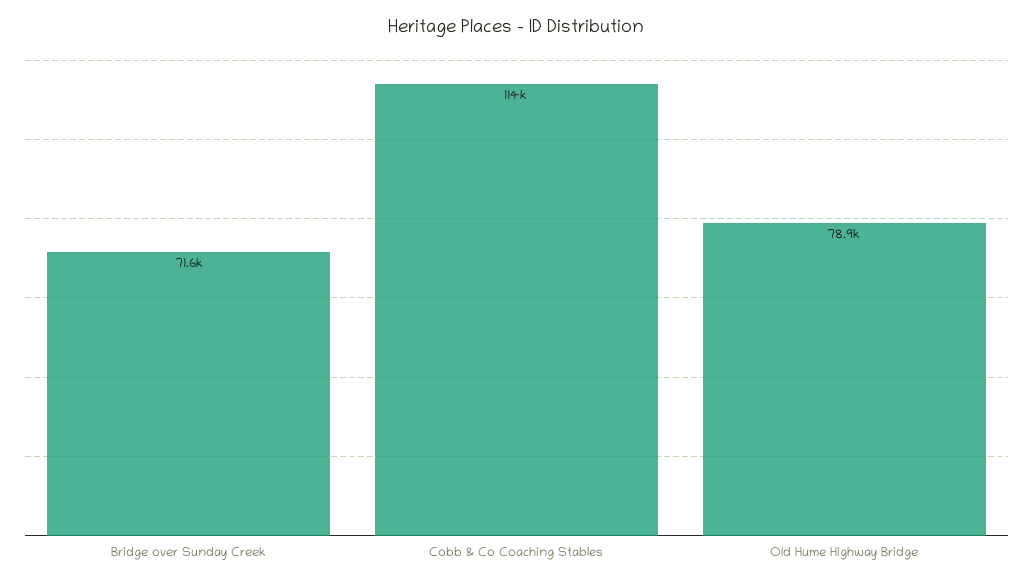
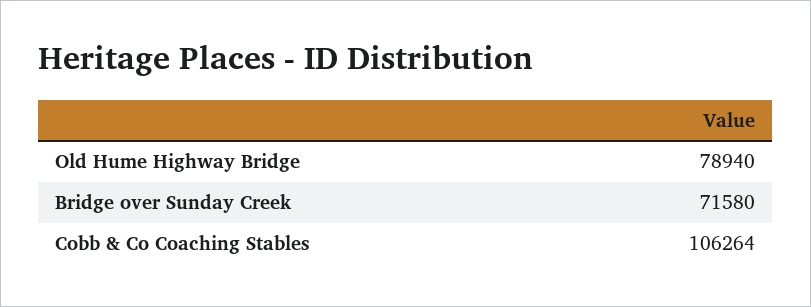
  {
    "Bridge over Sunday Creek": 71580,
-   "Cobb & Co Coaching Stables": 114000,
+   "Cobb & Co Coaching Stables": 106264,
    "Old Hume Highway Bridge": 78940
  }

